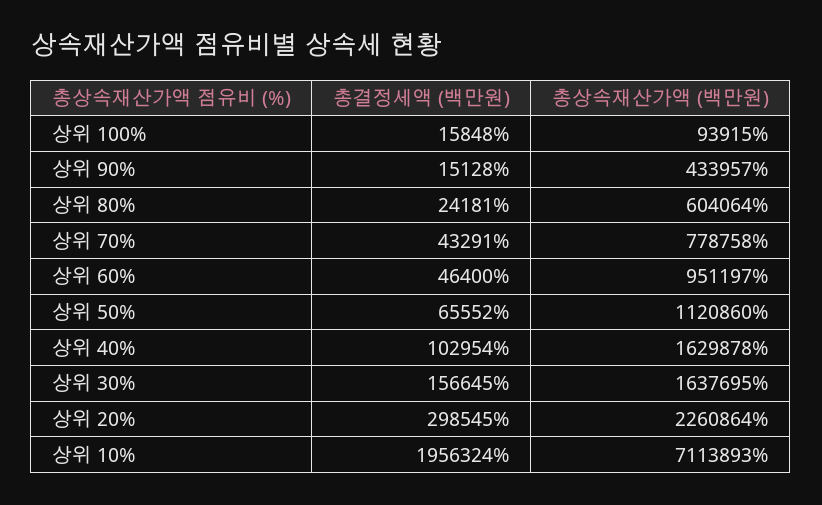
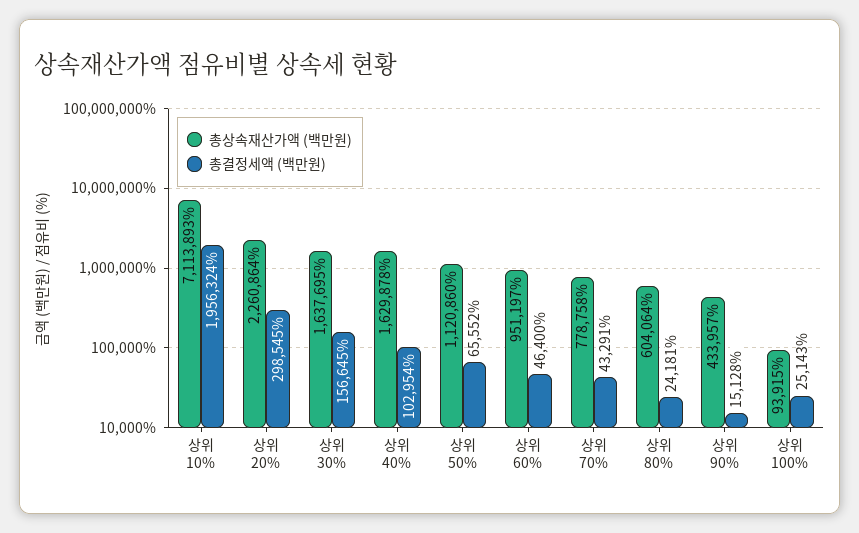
  {
    "총결정세액 (백만원)": {
-     "상위 100%": 15848,
+     "상위 100%": 25143,
      "상위 90%": 15128,
      "상위 80%": 24181,
      "상위 70%": 43291,
      "상위 60%": 46400,
      "상위 50%": 65552,
      "상위 40%": 102954,
      "상위 30%": 156645,
      "상위 20%": 298545,
      "상위 10%": 1956324
    },
    "총상속재산가액 (백만원)": {
      "상위 100%": 93915,
      "상위 90%": 433957,
      "상위 80%": 604064,
      "상위 70%": 778758,
      "상위 60%": 951197,
      "상위 50%": 1120860,
      "상위 40%": 1629878,
      "상위 30%": 1637695,
      "상위 20%": 2260864,
      "상위 10%": 7113893
    }
  }

